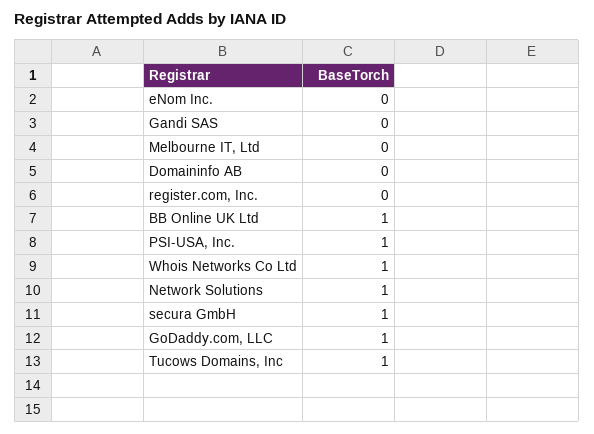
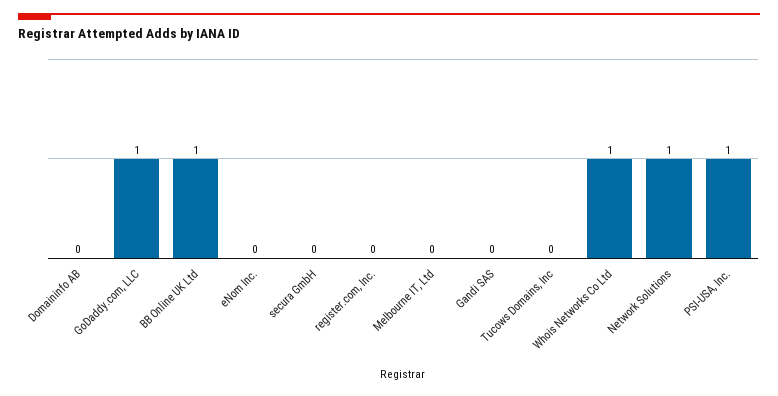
  {
    "eNom Inc.": 0,
    "Gandi SAS": 0,
    "Melbourne IT, Ltd": 0,
    "Domaininfo AB": 0,
    "register.com, Inc.": 0,
    "BB Online UK Ltd": 1,
    "PSI-USA, Inc.": 1,
    "Whois Networks Co Ltd": 1,
    "Network Solutions": 1,
-   "secura GmbH": 1,
+   "secura GmbH": 0,
    "GoDaddy.com, LLC": 1,
-   "Tucows Domains, Inc": 1
+   "Tucows Domains, Inc": 0
  }

